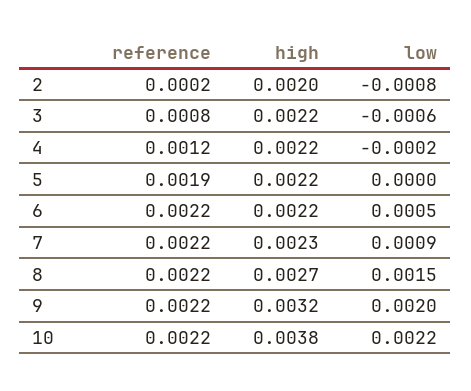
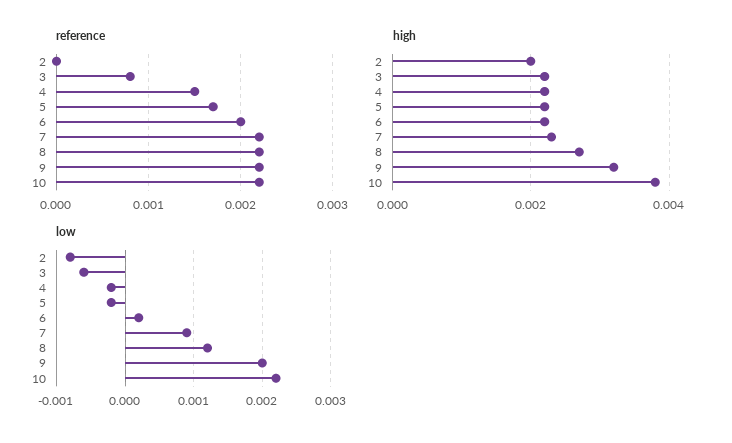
  {
    "reference": {
-     "2": 0.0002,
+     "2": 0,
      "3": 0.0008,
-     "4": 0.0012,
+     "4": 0.0015,
-     "5": 0.0019,
+     "5": 0.0017,
-     "6": 0.0022,
+     "6": 0.002,
      "7": 0.0022,
      "8": 0.0022,
      "9": 0.0022,
      "10": 0.0022
    },
    "high": {
      "2": 0.002,
      "3": 0.0022,
      "4": 0.0022,
      "5": 0.0022,
      "6": 0.0022,
      "7": 0.0023,
      "8": 0.0027,
      "9": 0.0032,
      "10": 0.0038
    },
    "low": {
      "2": -0.0008,
      "3": -0.0006,
      "4": -0.0002,
-     "5": 0,
+     "5": -0.0002,
-     "6": 0.0005,
+     "6": 0.0002,
      "7": 0.0009,
-     "8": 0.0015,
+     "8": 0.0012,
      "9": 0.002,
      "10": 0.0022
    }
  }

